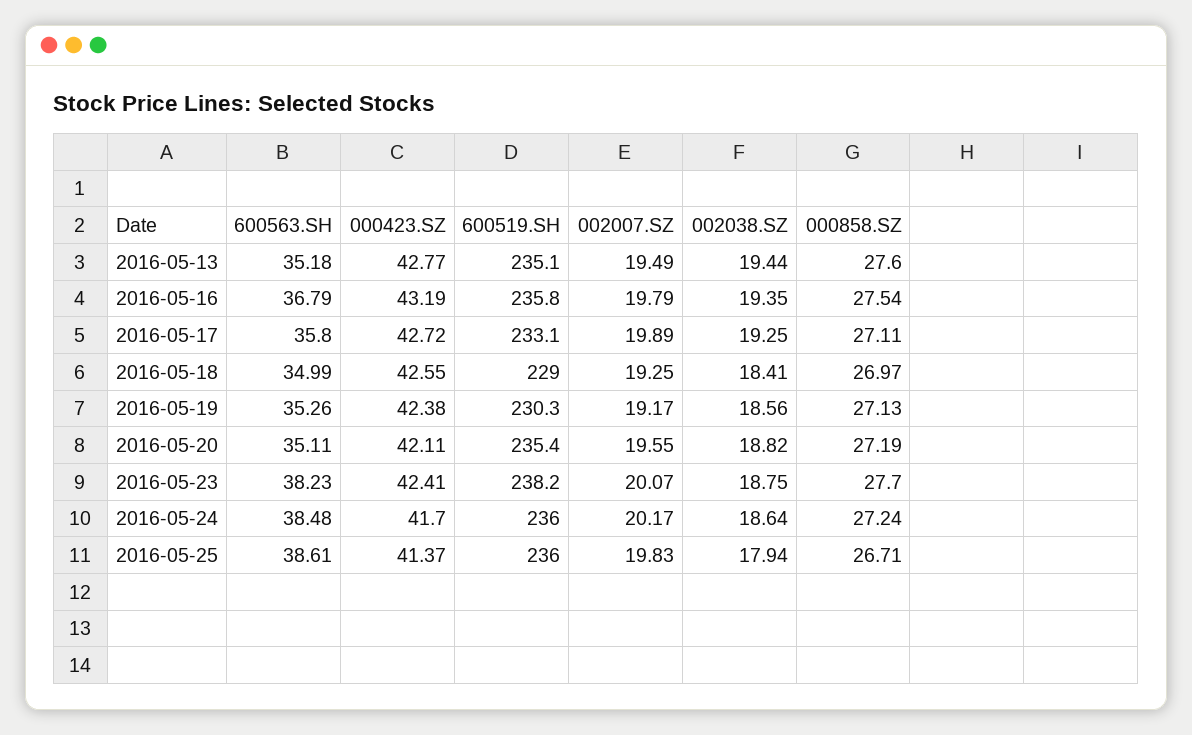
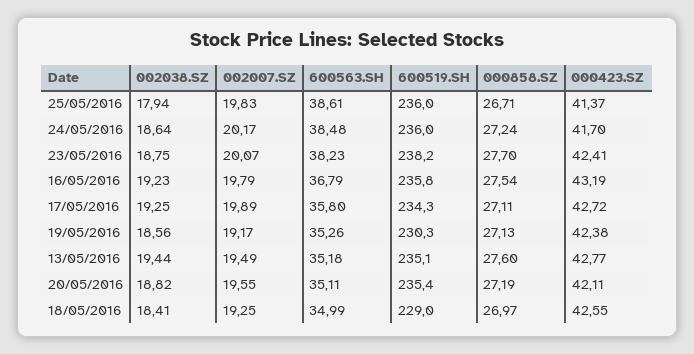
  {
    "600563.SH": {
      "2016-05-13": 35.18,
      "2016-05-16": 36.79,
      "2016-05-17": 35.8,
      "2016-05-18": 34.99,
      "2016-05-19": 35.26,
      "2016-05-20": 35.11,
      "2016-05-23": 38.23,
      "2016-05-24": 38.48,
      "2016-05-25": 38.61
    },
    "000423.SZ": {
      "2016-05-13": 42.77,
      "2016-05-16": 43.19,
      "2016-05-17": 42.72,
      "2016-05-18": 42.55,
      "2016-05-19": 42.38,
      "2016-05-20": 42.11,
      "2016-05-23": 42.41,
      "2016-05-24": 41.7,
      "2016-05-25": 41.37
    },
    "600519.SH": {
      "2016-05-13": 235.1,
      "2016-05-16": 235.8,
-     "2016-05-17": 233.1,
+     "2016-05-17": 234.3,
      "2016-05-18": 229,
      "2016-05-19": 230.3,
      "2016-05-20": 235.4,
      "2016-05-23": 238.2,
      "2016-05-24": 236,
      "2016-05-25": 236
    },
    "002007.SZ": {
      "2016-05-13": 19.49,
      "2016-05-16": 19.79,
      "2016-05-17": 19.89,
      "2016-05-18": 19.25,
      "2016-05-19": 19.17,
      "2016-05-20": 19.55,
      "2016-05-23": 20.07,
      "2016-05-24": 20.17,
      "2016-05-25": 19.83
    },
    "002038.SZ": {
      "2016-05-13": 19.44,
-     "2016-05-16": 19.35,
+     "2016-05-16": 19.23,
      "2016-05-17": 19.25,
      "2016-05-18": 18.41,
      "2016-05-19": 18.56,
      "2016-05-20": 18.82,
      "2016-05-23": 18.75,
      "2016-05-24": 18.64,
      "2016-05-25": 17.94
    },
    "000858.SZ": {
      "2016-05-13": 27.6,
      "2016-05-16": 27.54,
      "2016-05-17": 27.11,
      "2016-05-18": 26.97,
      "2016-05-19": 27.13,
      "2016-05-20": 27.19,
      "2016-05-23": 27.7,
      "2016-05-24": 27.24,
      "2016-05-25": 26.71
    }
  }

